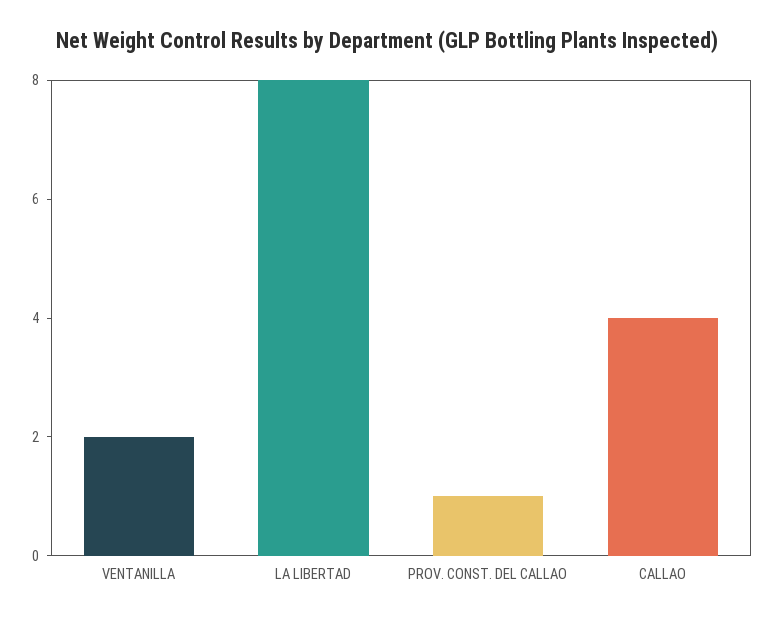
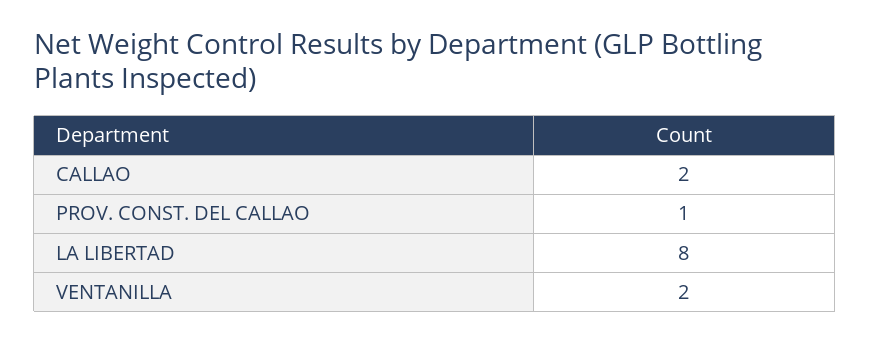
  {
    "VENTANILLA": 2,
    "LA LIBERTAD": 8,
    "PROV. CONST. DEL CALLAO": 1,
-   "CALLAO": 4
+   "CALLAO": 2
  }

